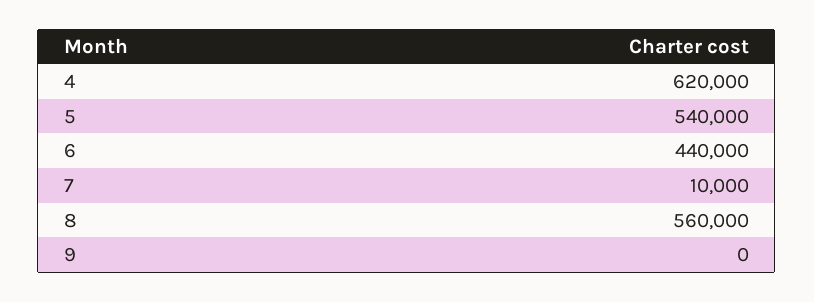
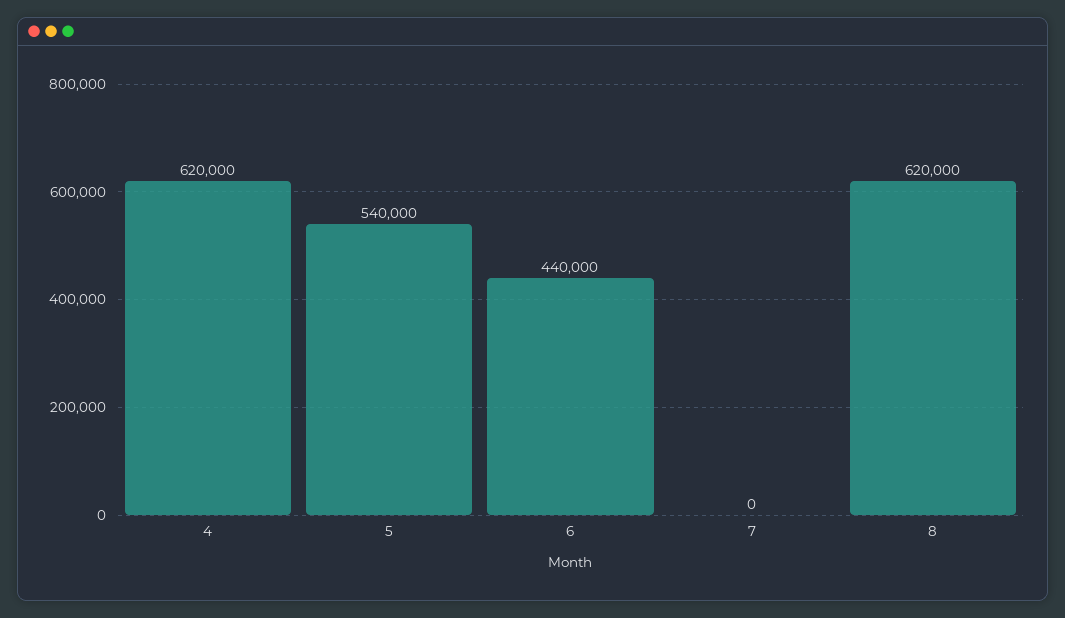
  {
    "4": 620000,
    "5": 540000,
    "6": 440000,
-   "7": 10000,
+   "7": 0,
-   "8": 560000,
+   "8": 620000
-   "9": 0
  }

